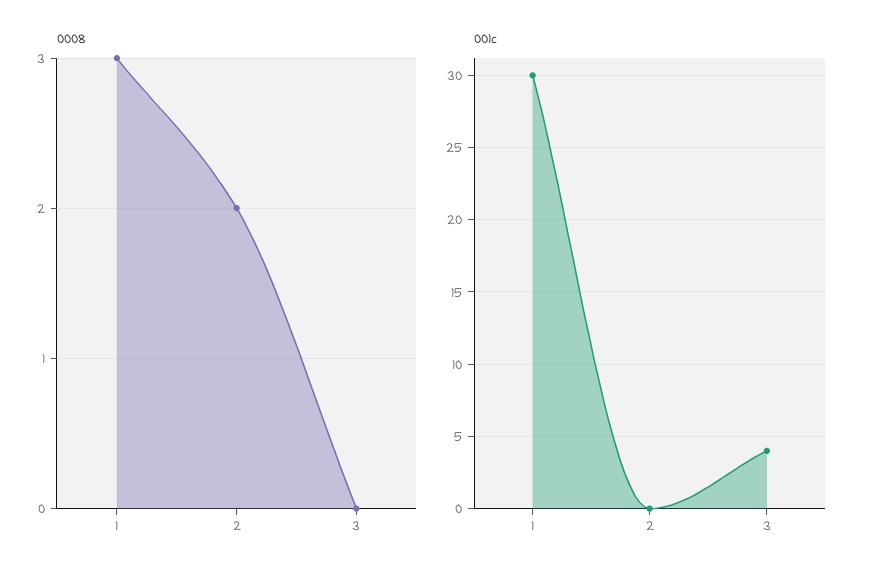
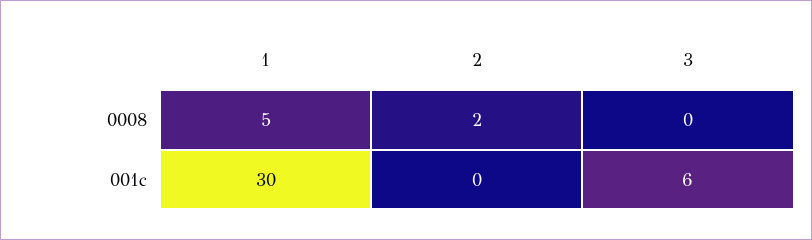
  {
    "0008": {
-     "1": 3,
+     "1": 5,
      "2": 2,
      "3": 0
    },
    "001c": {
      "1": 30,
      "2": 0,
-     "3": 4
+     "3": 6
    }
  }

